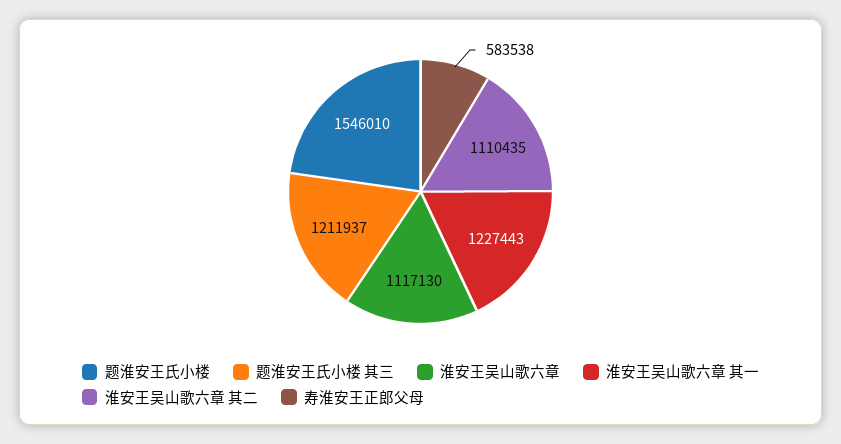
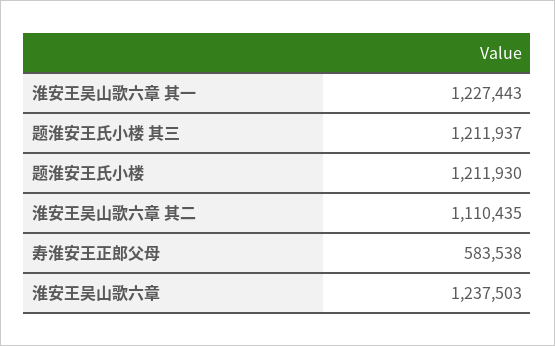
  {
-   "题淮安王氏小楼": 1546010,
+   "题淮安王氏小楼": 1211930,
    "题淮安王氏小楼 其三": 1211937,
-   "淮安王吴山歌六章": 1117130,
+   "淮安王吴山歌六章": 1237503,
    "淮安王吴山歌六章 其一": 1227443,
    "淮安王吴山歌六章 其二": 1110435,
    "寿淮安王正郎父母": 583538
  }

